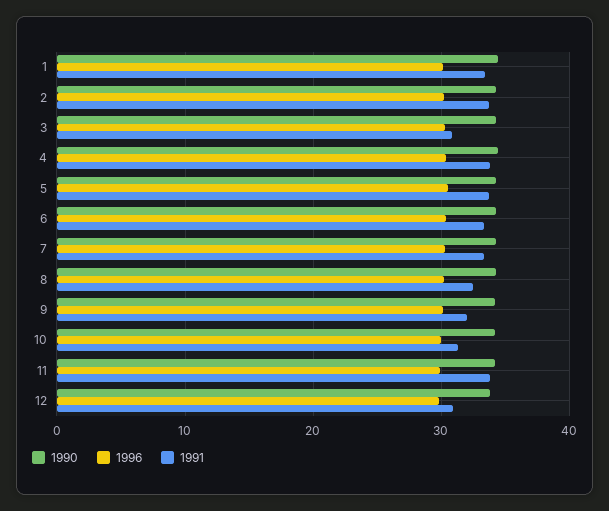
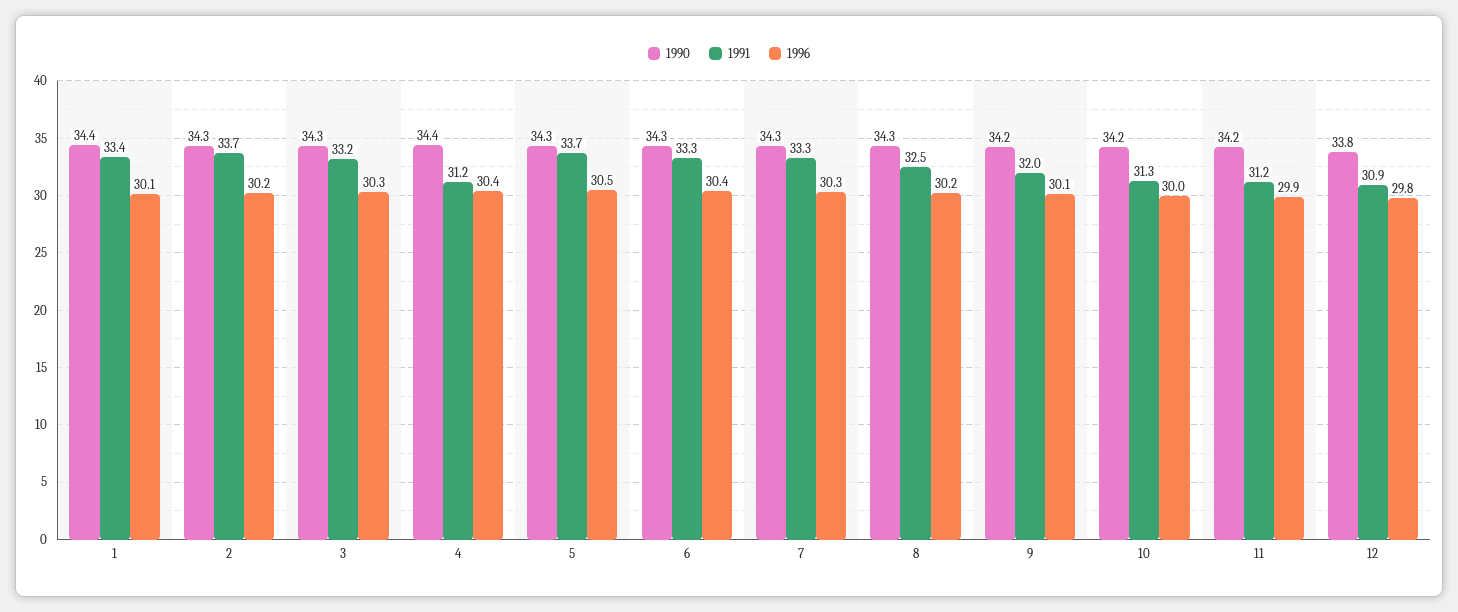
  {
    "1990": {
      "1": 34.4,
      "2": 34.3,
      "3": 34.3,
      "4": 34.4,
      "5": 34.3,
      "6": 34.3,
      "7": 34.3,
      "8": 34.3,
      "9": 34.2,
      "10": 34.2,
      "11": 34.2,
      "12": 33.8
    },
    "1996": {
      "1": 30.1,
      "2": 30.2,
      "3": 30.3,
      "4": 30.4,
      "5": 30.5,
      "6": 30.4,
      "7": 30.3,
      "8": 30.2,
      "9": 30.1,
      "10": 30,
      "11": 29.9,
      "12": 29.8
    },
    "1991": {
      "1": 33.4,
      "2": 33.7,
-     "3": 31,
+     "3": 33.2,
-     "4": 34,
+     "4": 31.2,
      "5": 33.7,
      "6": 33.3,
      "7": 33.3,
      "8": 32.5,
      "9": 32,
      "10": 31.3,
-     "11": 34,
+     "11": 31.2,
      "12": 30.9
    }
  }

